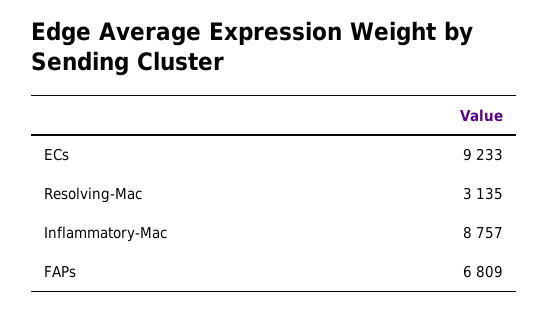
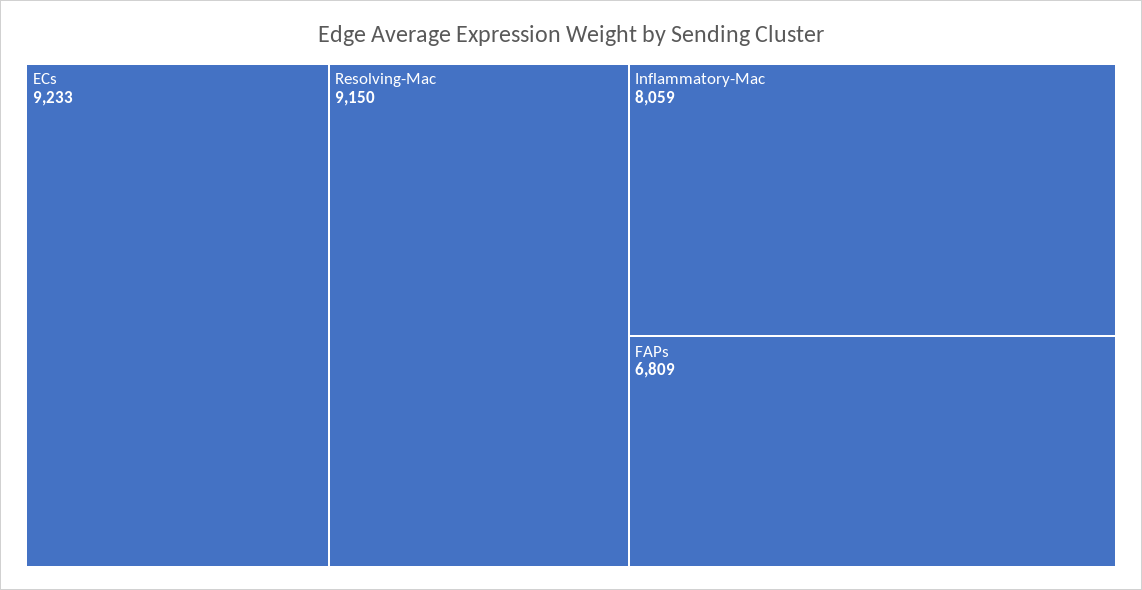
  {
    "ECs": 9233,
-   "Resolving-Mac": 3135,
+   "Resolving-Mac": 9150,
-   "Inflammatory-Mac": 8757,
+   "Inflammatory-Mac": 8059,
    "FAPs": 6809
  }

